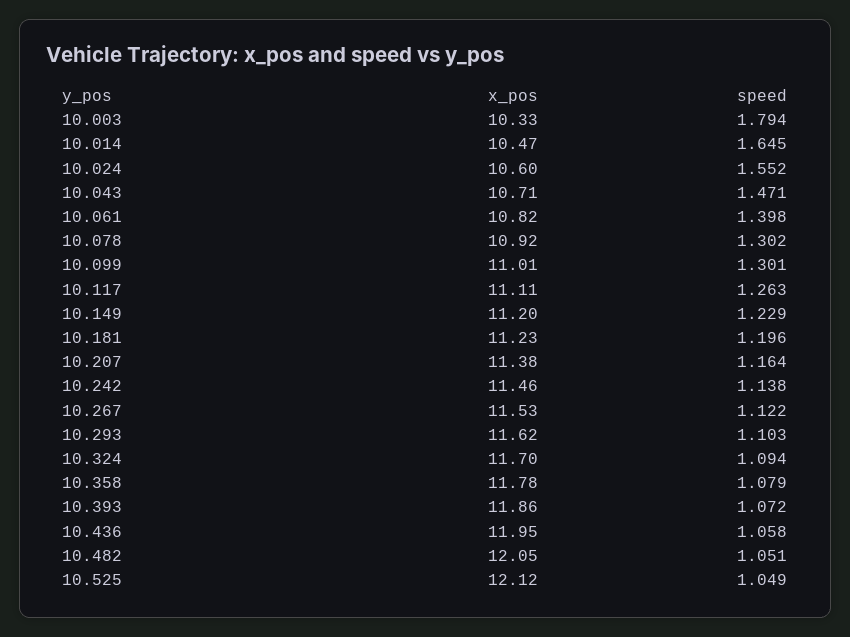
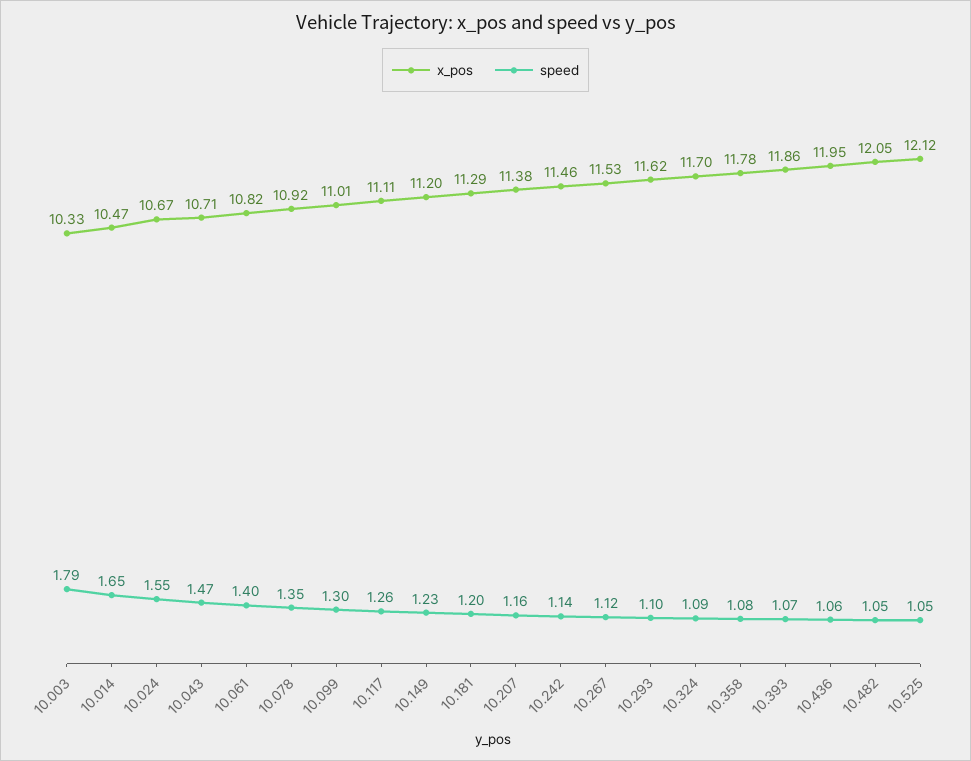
  {
    "x_pos": {
      "10.003": 10.33,
      "10.014": 10.47,
-     "10.024": 10.6,
+     "10.024": 10.67,
      "10.043": 10.71,
      "10.061": 10.82,
      "10.078": 10.92,
      "10.099": 11.01,
      "10.117": 11.11,
      "10.149": 11.2,
-     "10.181": 11.23,
+     "10.181": 11.29,
      "10.207": 11.38,
      "10.242": 11.46,
      "10.267": 11.53,
      "10.293": 11.62,
      "10.324": 11.7,
      "10.358": 11.78,
      "10.393": 11.86,
      "10.436": 11.95,
      "10.482": 12.05,
      "10.525": 12.12
    },
    "speed": {
      "10.003": 1.794,
      "10.014": 1.645,
      "10.024": 1.552,
      "10.043": 1.471,
      "10.061": 1.398,
-     "10.078": 1.302,
+     "10.078": 1.35,
      "10.099": 1.301,
      "10.117": 1.263,
      "10.149": 1.229,
      "10.181": 1.196,
      "10.207": 1.164,
      "10.242": 1.138,
      "10.267": 1.122,
      "10.293": 1.103,
      "10.324": 1.094,
      "10.358": 1.079,
      "10.393": 1.072,
      "10.436": 1.058,
      "10.482": 1.051,
      "10.525": 1.049
    }
  }

